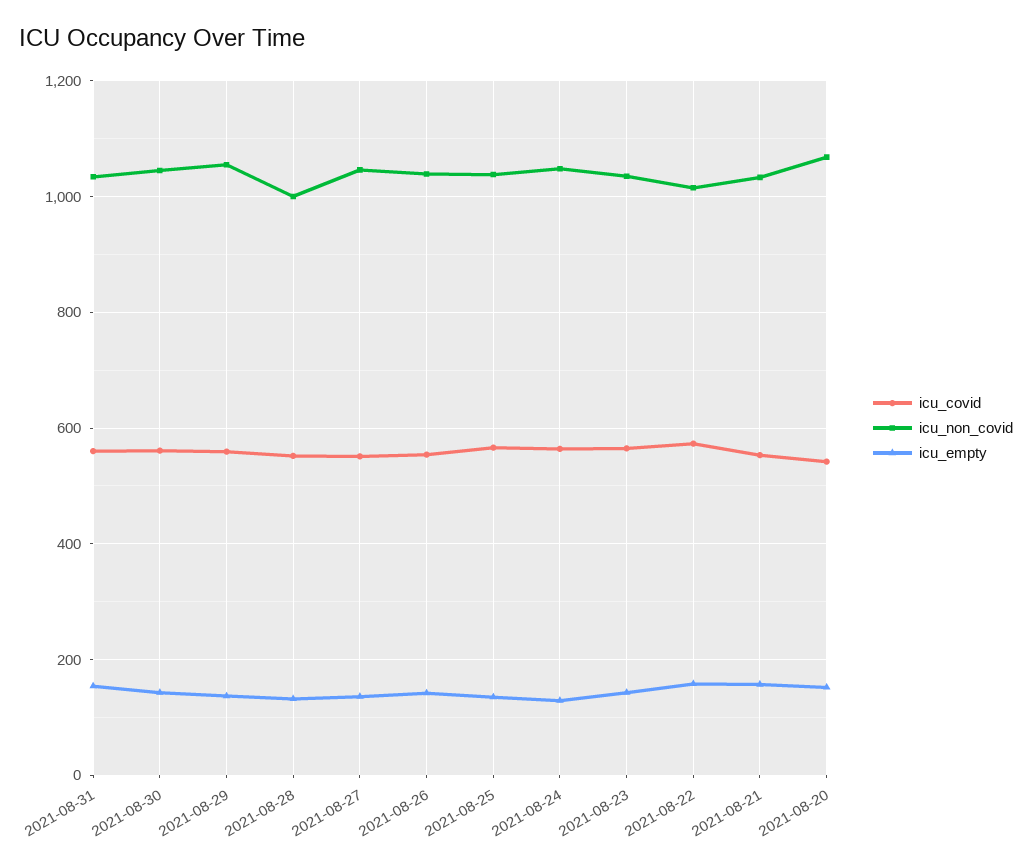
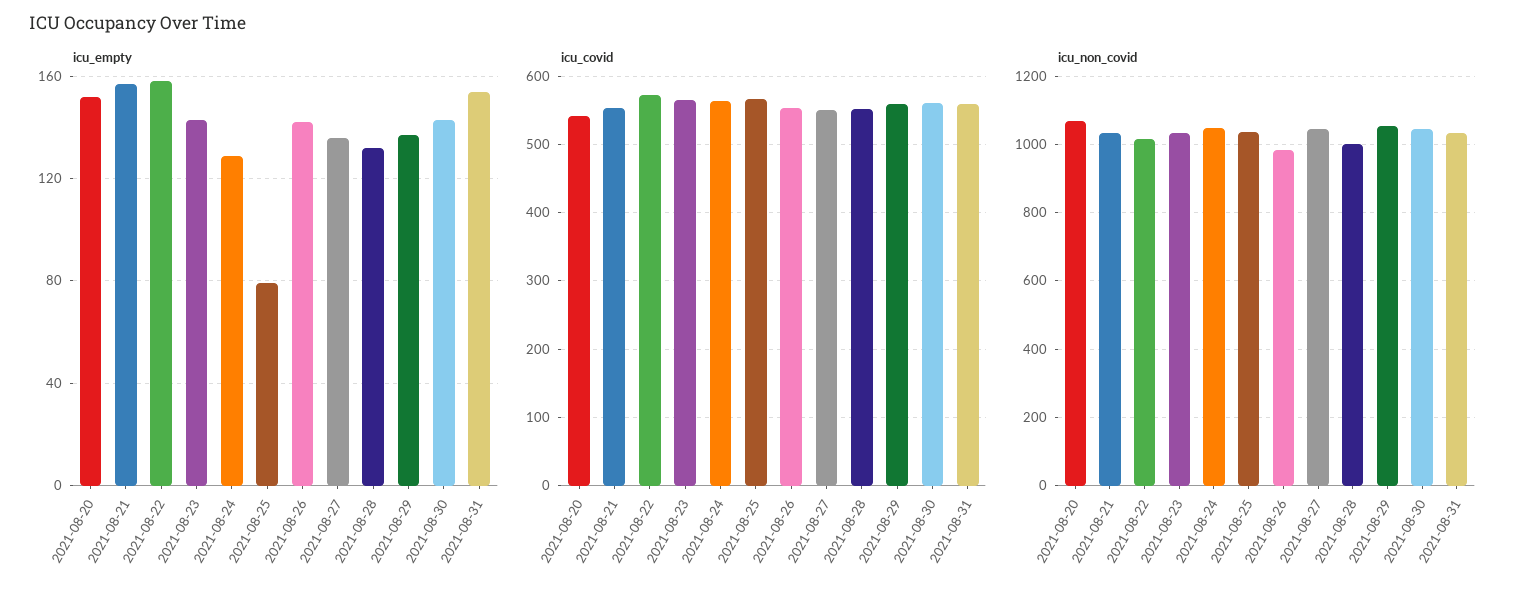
  {
    "icu_covid": {
      "2021-08-31": 560,
      "2021-08-30": 560,
      "2021-08-29": 560,
      "2021-08-28": 550,
      "2021-08-27": 550,
      "2021-08-26": 550,
      "2021-08-25": 570,
      "2021-08-24": 560,
      "2021-08-23": 570,
      "2021-08-22": 570,
      "2021-08-21": 550,
      "2021-08-20": 540
    },
    "icu_non_covid": {
      "2021-08-31": 1040,
      "2021-08-30": 1040,
      "2021-08-29": 1060,
      "2021-08-28": 1000,
      "2021-08-27": 1040,
-     "2021-08-26": 1040,
+     "2021-08-26": 980,
      "2021-08-25": 1040,
      "2021-08-24": 1040,
      "2021-08-23": 1040,
      "2021-08-22": 1020,
      "2021-08-21": 1040,
      "2021-08-20": 1060
    },
    "icu_empty": {
      "2021-08-31": 155,
      "2021-08-30": 145,
      "2021-08-29": 135,
      "2021-08-28": 130,
      "2021-08-27": 135,
      "2021-08-26": 140,
-     "2021-08-25": 140,
+     "2021-08-25": 80,
      "2021-08-24": 130,
      "2021-08-23": 145,
      "2021-08-22": 160,
      "2021-08-21": 155,
      "2021-08-20": 150
    }
  }

